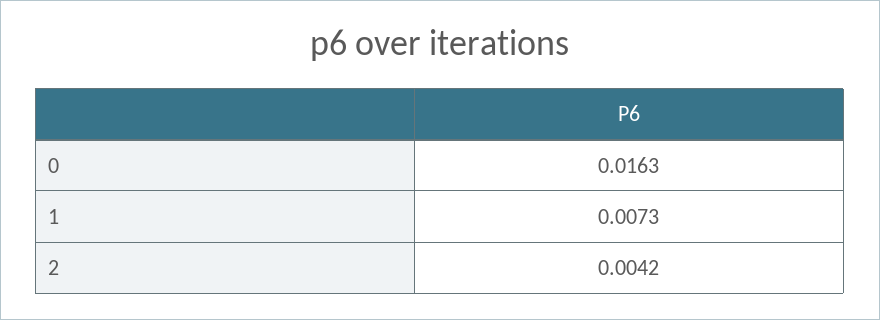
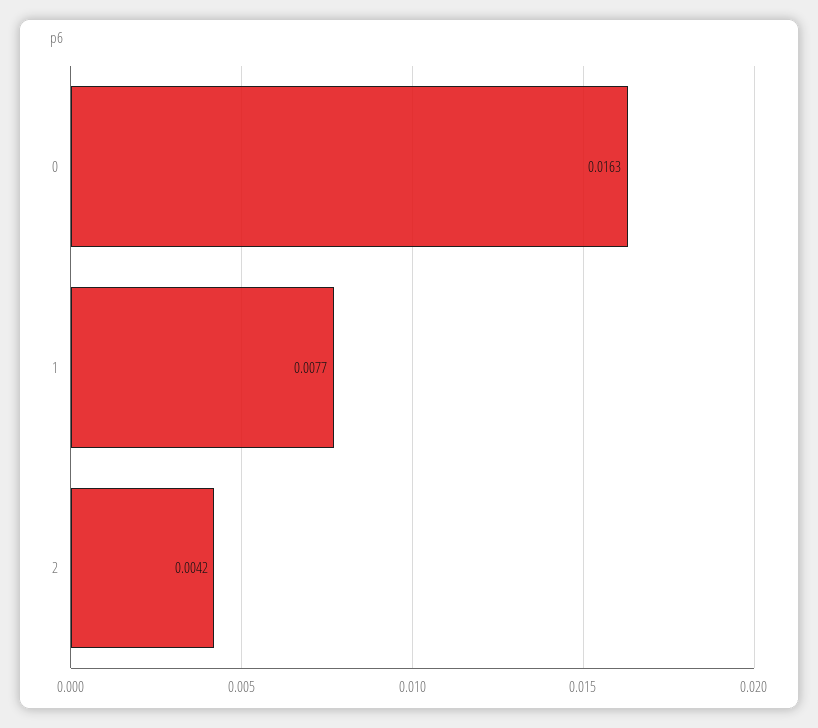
  {
    "0": 0.0163,
-   "1": 0.0073,
+   "1": 0.0077,
    "2": 0.0042
  }

